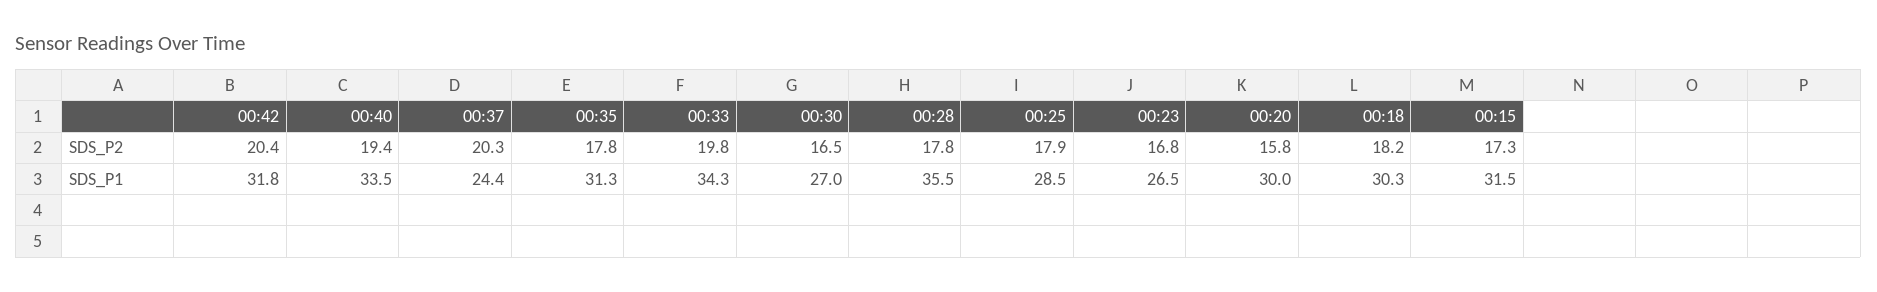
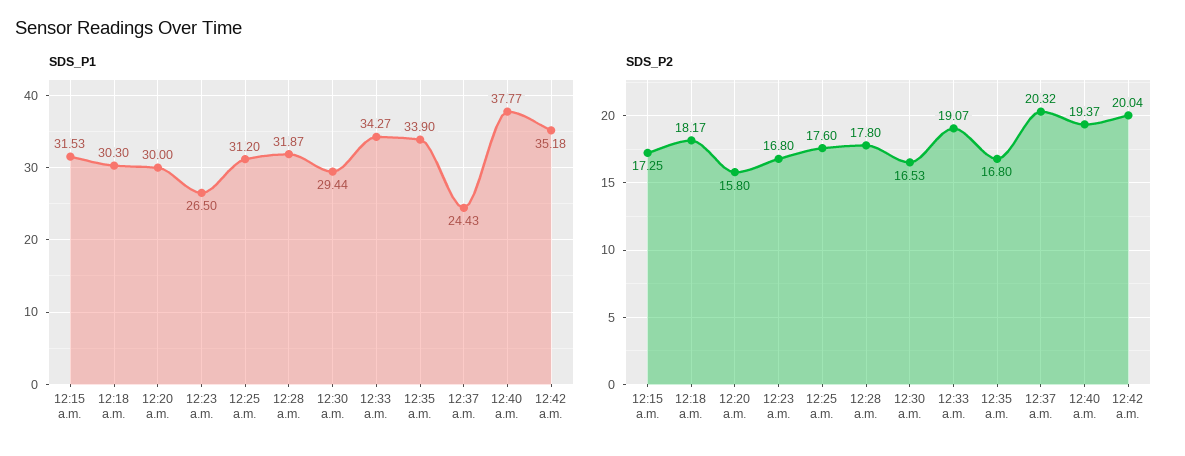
  {
    "SDS_P2": {
-     "00:42": 20.4,
+     "00:42": 20.04,
      "00:40": 19.37,
      "00:37": 20.32,
-     "00:35": 17.8,
+     "00:35": 16.8,
-     "00:33": 19.8,
+     "00:33": 19.07,
      "00:30": 16.53,
      "00:28": 17.8,
-     "00:25": 17.9,
+     "00:25": 17.6,
      "00:23": 16.8,
      "00:20": 15.8,
      "00:18": 18.17,
      "00:15": 17.25
    },
    "SDS_P1": {
-     "00:42": 31.8,
+     "00:42": 35.18,
-     "00:40": 33.5,
+     "00:40": 37.77,
      "00:37": 24.43,
-     "00:35": 31.3,
+     "00:35": 33.9,
      "00:33": 34.27,
-     "00:30": 27,
+     "00:30": 29.44,
-     "00:28": 35.5,
+     "00:28": 31.87,
-     "00:25": 28.5,
+     "00:25": 31.2,
      "00:23": 26.5,
      "00:20": 30,
      "00:18": 30.3,
      "00:15": 31.53
    }
  }

